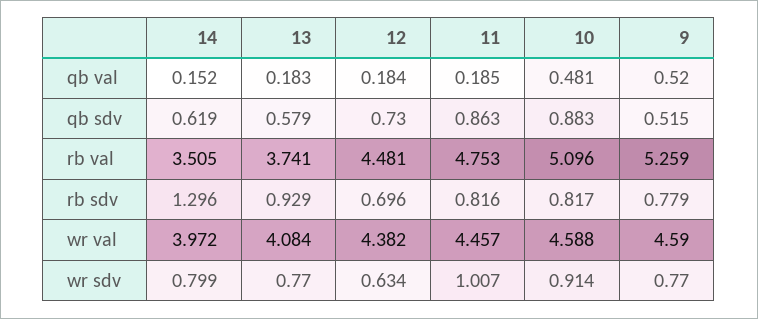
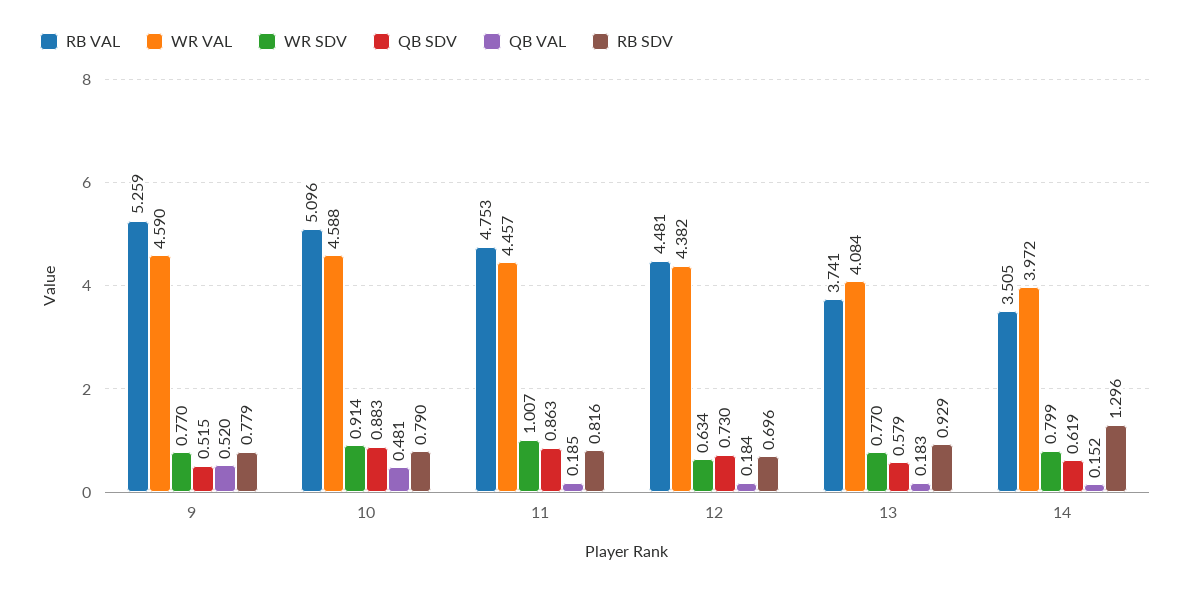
  {
    "qb val": {
      "14": 0.152,
      "13": 0.183,
      "12": 0.184,
      "11": 0.185,
      "10": 0.481,
      "9": 0.52
    },
    "qb sdv": {
      "14": 0.619,
      "13": 0.579,
      "12": 0.73,
      "11": 0.863,
      "10": 0.883,
      "9": 0.515
    },
    "rb val": {
      "14": 3.505,
      "13": 3.741,
      "12": 4.481,
      "11": 4.753,
      "10": 5.096,
      "9": 5.259
    },
    "rb sdv": {
      "14": 1.296,
      "13": 0.929,
      "12": 0.696,
      "11": 0.816,
-     "10": 0.817,
+     "10": 0.79,
      "9": 0.779
    },
    "wr val": {
      "14": 3.972,
      "13": 4.084,
      "12": 4.382,
      "11": 4.457,
      "10": 4.588,
      "9": 4.59
    },
    "wr sdv": {
      "14": 0.799,
      "13": 0.77,
      "12": 0.634,
      "11": 1.007,
      "10": 0.914,
      "9": 0.77
    }
  }

